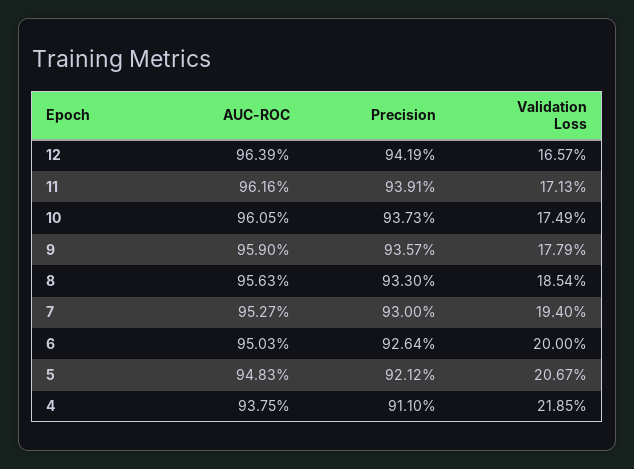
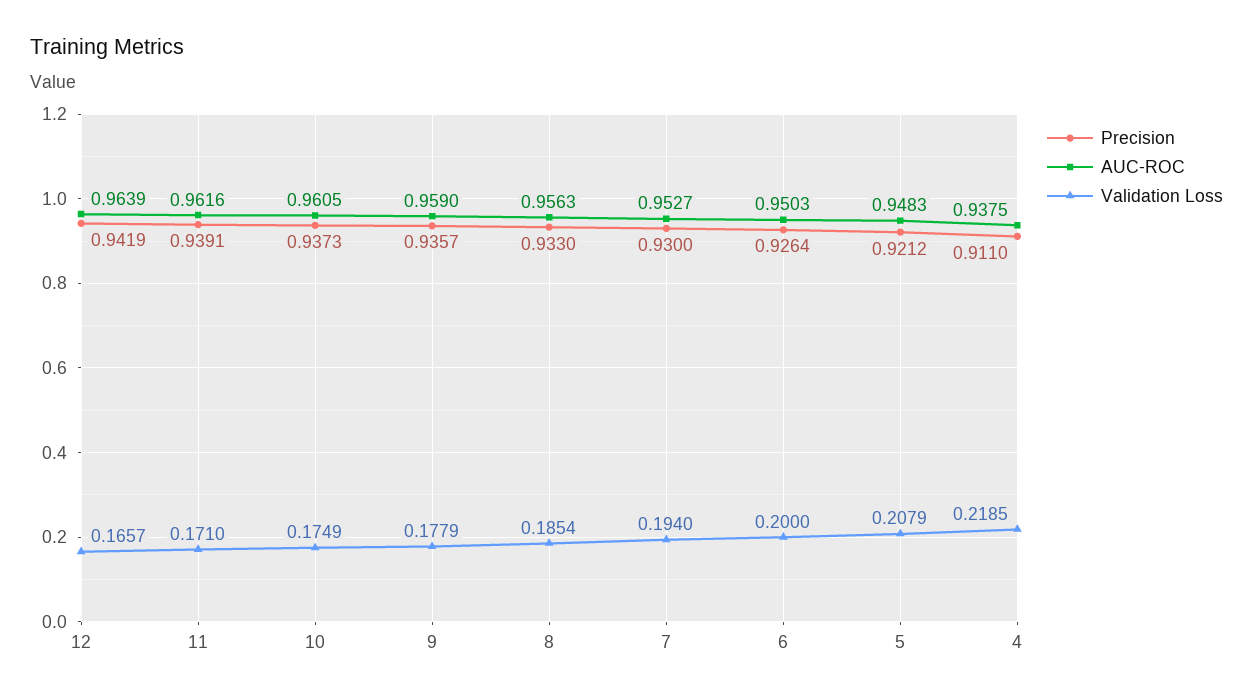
  {
    "AUC-ROC": {
      "12": 0.9639,
      "11": 0.9616,
      "10": 0.9605,
      "9": 0.959,
      "8": 0.9563,
      "7": 0.9527,
      "6": 0.9503,
      "5": 0.9483,
      "4": 0.9375
    },
    "Precision": {
      "12": 0.9419,
      "11": 0.9391,
      "10": 0.9373,
      "9": 0.9357,
      "8": 0.933,
      "7": 0.93,
      "6": 0.9264,
      "5": 0.9212,
      "4": 0.911
    },
    "Validation Loss": {
      "12": 0.1657,
-     "11": 0.1713,
+     "11": 0.171,
      "10": 0.1749,
      "9": 0.1779,
      "8": 0.1854,
      "7": 0.194,
      "6": 0.2,
-     "5": 0.2067,
+     "5": 0.2079,
      "4": 0.2185
    }
  }

